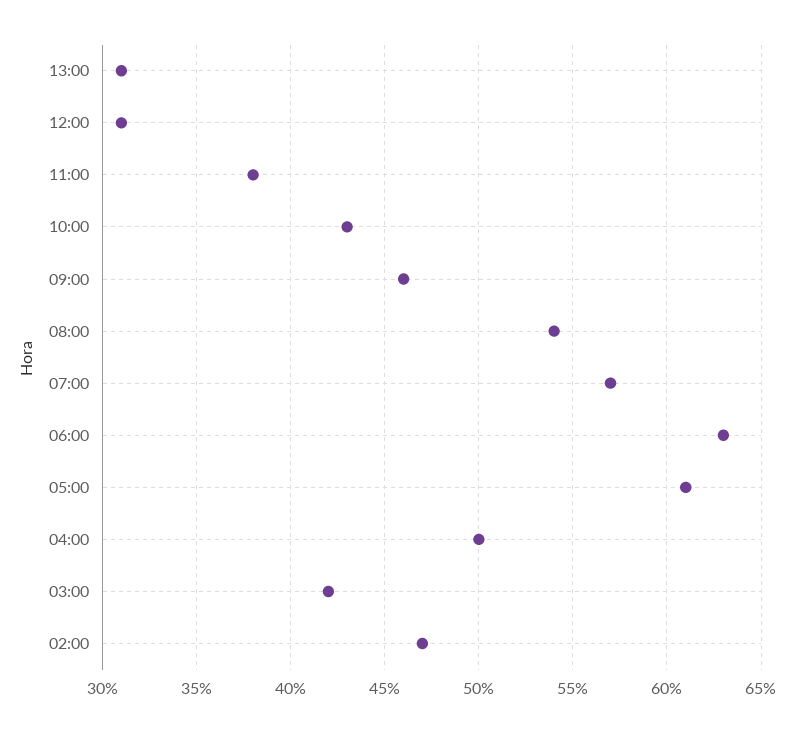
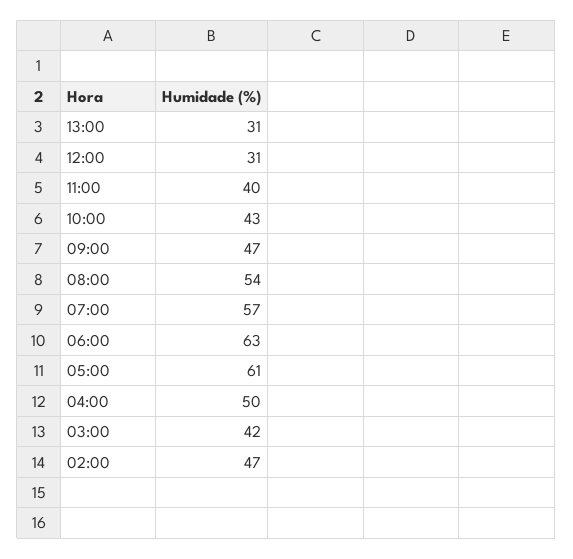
  {
    "13:00": 31,
    "12:00": 31,
-   "11:00": 38,
+   "11:00": 40,
    "10:00": 43,
-   "09:00": 46,
+   "09:00": 47,
    "08:00": 54,
    "07:00": 57,
    "06:00": 63,
    "05:00": 61,
    "04:00": 50,
    "03:00": 42,
    "02:00": 47
  }

